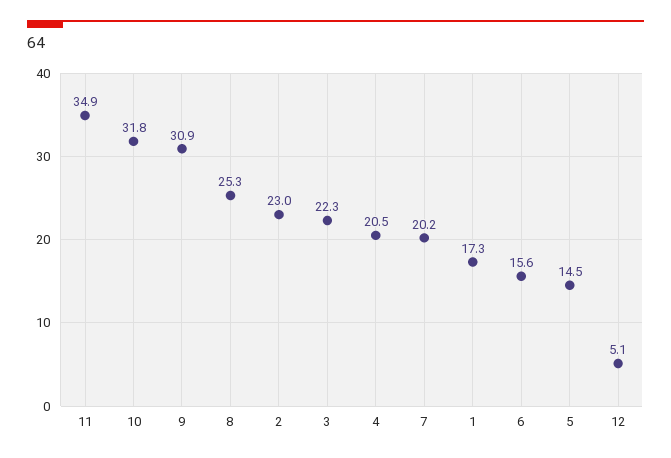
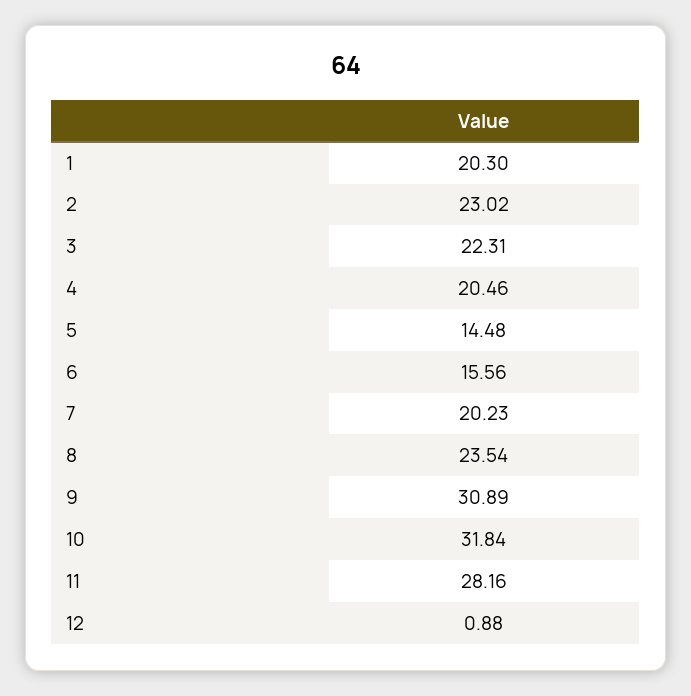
  {
-   "11": 34.9,
+   "11": 28.16,
    "10": 31.84,
    "9": 30.89,
-   "8": 25.3,
+   "8": 23.54,
    "2": 23.02,
    "3": 22.31,
    "4": 20.46,
    "7": 20.23,
-   "1": 17.3,
+   "1": 20.3,
    "6": 15.56,
    "5": 14.48,
-   "12": 5.1
+   "12": 0.88
  }

